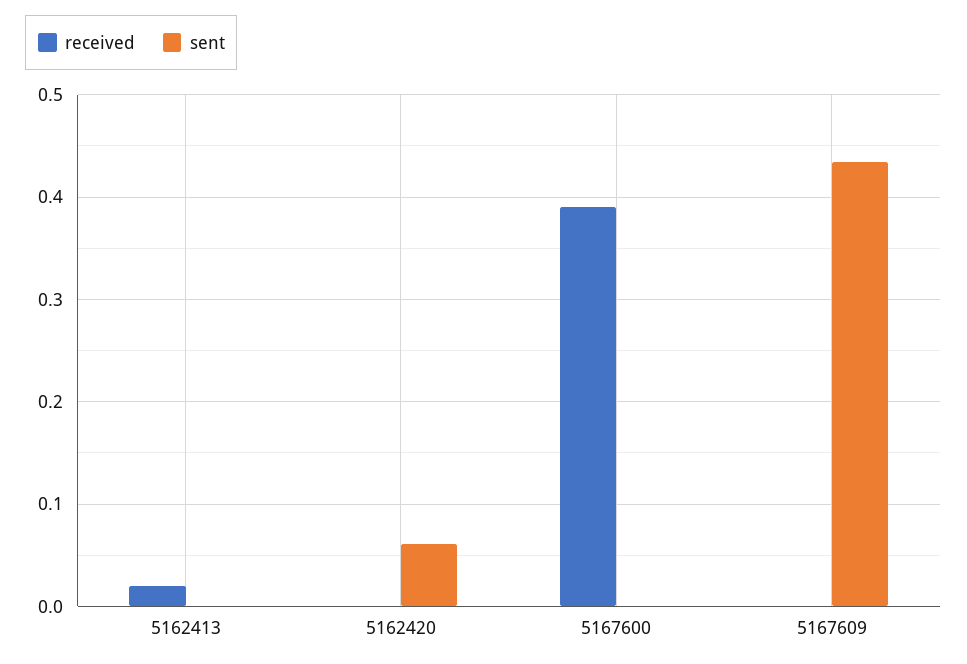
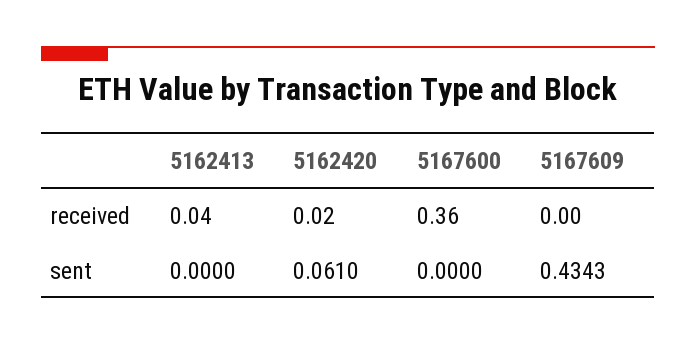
  {
    "received": {
-     "5162413": 0.02,
+     "5162413": 0.04,
-     "5162420": 0,
+     "5162420": 0.02,
-     "5167600": 0.39,
+     "5167600": 0.36,
      "5167609": 0
    },
    "sent": {
      "5162413": 0,
      "5162420": 0.061,
      "5167600": 0,
      "5167609": 0.4343
    }
  }

